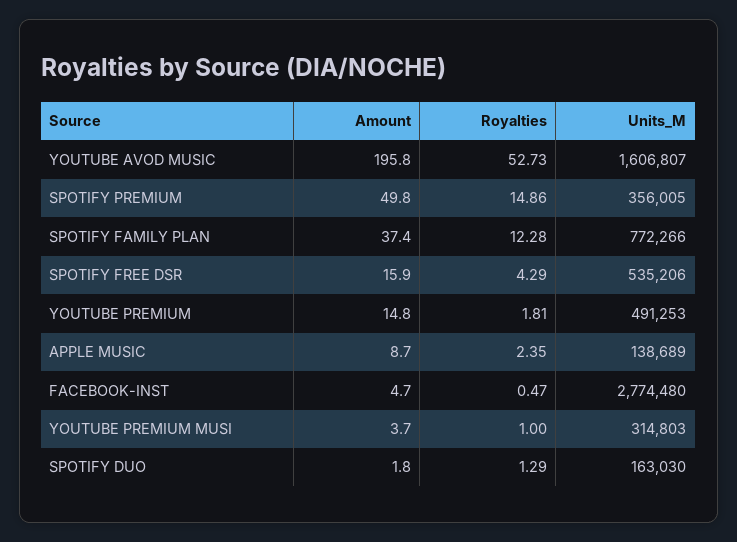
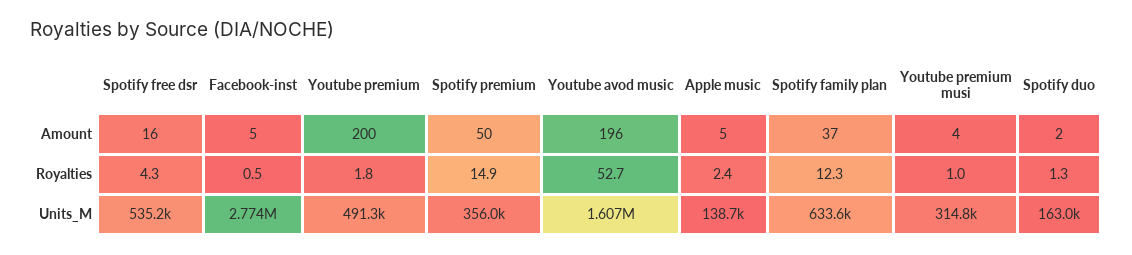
  {
    "Amount": {
      "YOUTUBE AVOD MUSIC": 195.8,
      "SPOTIFY PREMIUM": 49.8,
      "SPOTIFY FAMILY PLAN": 37.4,
      "SPOTIFY FREE DSR": 15.9,
-     "YOUTUBE PREMIUM": 14.8,
+     "YOUTUBE PREMIUM": 200,
-     "APPLE MUSIC": 8.7,
+     "APPLE MUSIC": 5,
      "FACEBOOK-INST": 4.7,
      "YOUTUBE PREMIUM MUSI": 3.7,
      "SPOTIFY DUO": 1.8
    },
    "Royalties": {
      "YOUTUBE AVOD MUSIC": 52.73,
      "SPOTIFY PREMIUM": 14.86,
      "SPOTIFY FAMILY PLAN": 12.28,
      "SPOTIFY FREE DSR": 4.29,
      "YOUTUBE PREMIUM": 1.81,
      "APPLE MUSIC": 2.35,
      "FACEBOOK-INST": 0.47,
      "YOUTUBE PREMIUM MUSI": 1,
      "SPOTIFY DUO": 1.29
    },
    "Units_M": {
      "YOUTUBE AVOD MUSIC": 1606807,
      "SPOTIFY PREMIUM": 356005,
-     "SPOTIFY FAMILY PLAN": 772266,
+     "SPOTIFY FAMILY PLAN": 633600,
      "SPOTIFY FREE DSR": 535206,
      "YOUTUBE PREMIUM": 491253,
      "APPLE MUSIC": 138689,
      "FACEBOOK-INST": 2774480,
      "YOUTUBE PREMIUM MUSI": 314803,
      "SPOTIFY DUO": 163030
    }
  }

